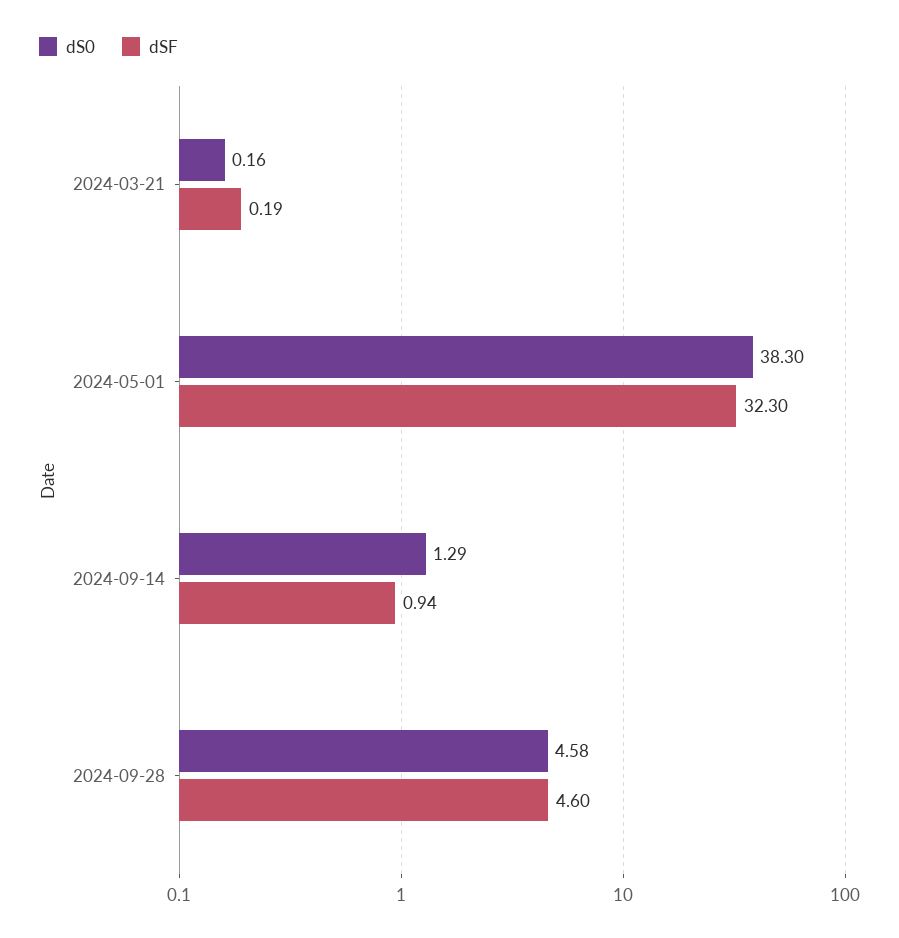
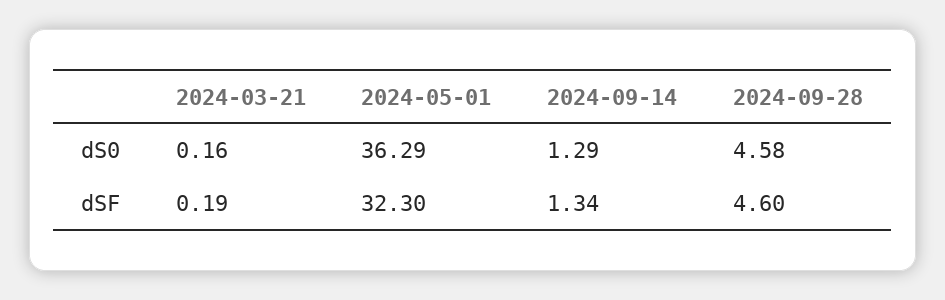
  {
    "dS0": {
      "2024-03-21": 0.16,
-     "2024-05-01": 38.3,
+     "2024-05-01": 36.29,
      "2024-09-14": 1.29,
      "2024-09-28": 4.58
    },
    "dSF": {
      "2024-03-21": 0.19,
      "2024-05-01": 32.3,
-     "2024-09-14": 0.94,
+     "2024-09-14": 1.34,
      "2024-09-28": 4.6
    }
  }

